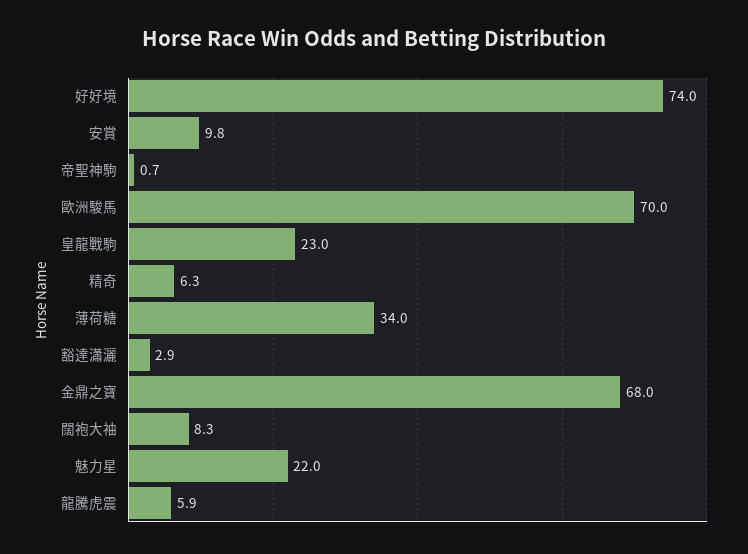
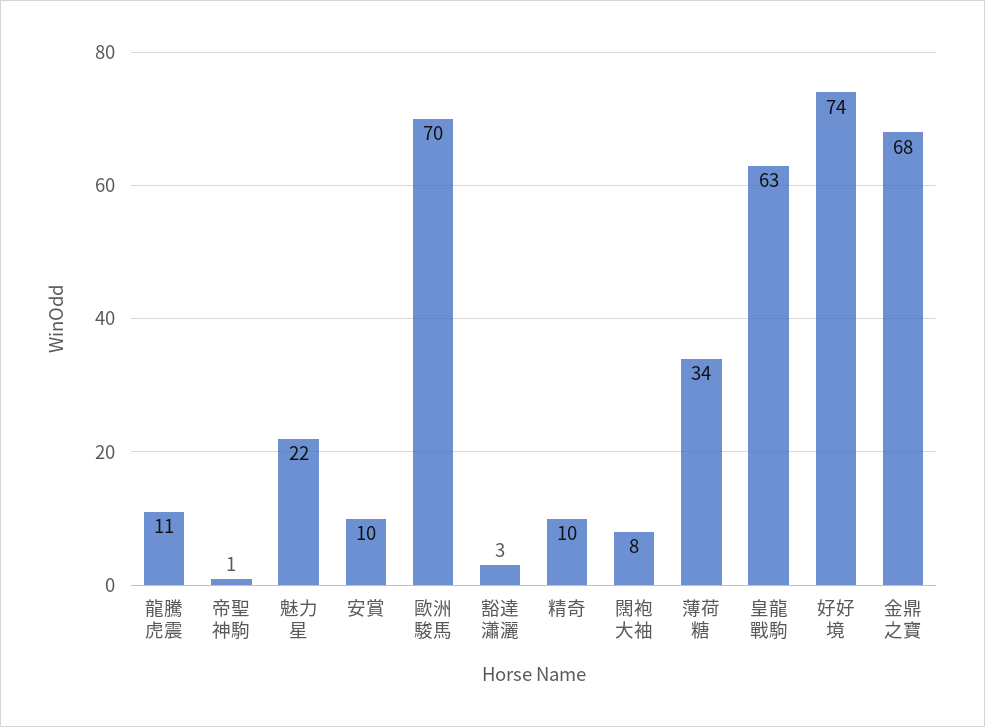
  {
    "好好境": 74,
    "安賞": 9.8,
    "帝聖神駒": 0.7,
    "歐洲駿馬": 70,
-   "皇龍戰駒": 23,
+   "皇龍戰駒": 63,
-   "精奇": 6.3,
+   "精奇": 10,
    "薄荷糖": 34,
    "豁達瀟灑": 2.9,
    "金鼎之寶": 68,
    "闊袍大袖": 8.3,
    "魅力星": 22,
-   "龍騰虎震": 5.9
+   "龍騰虎震": 11
  }

